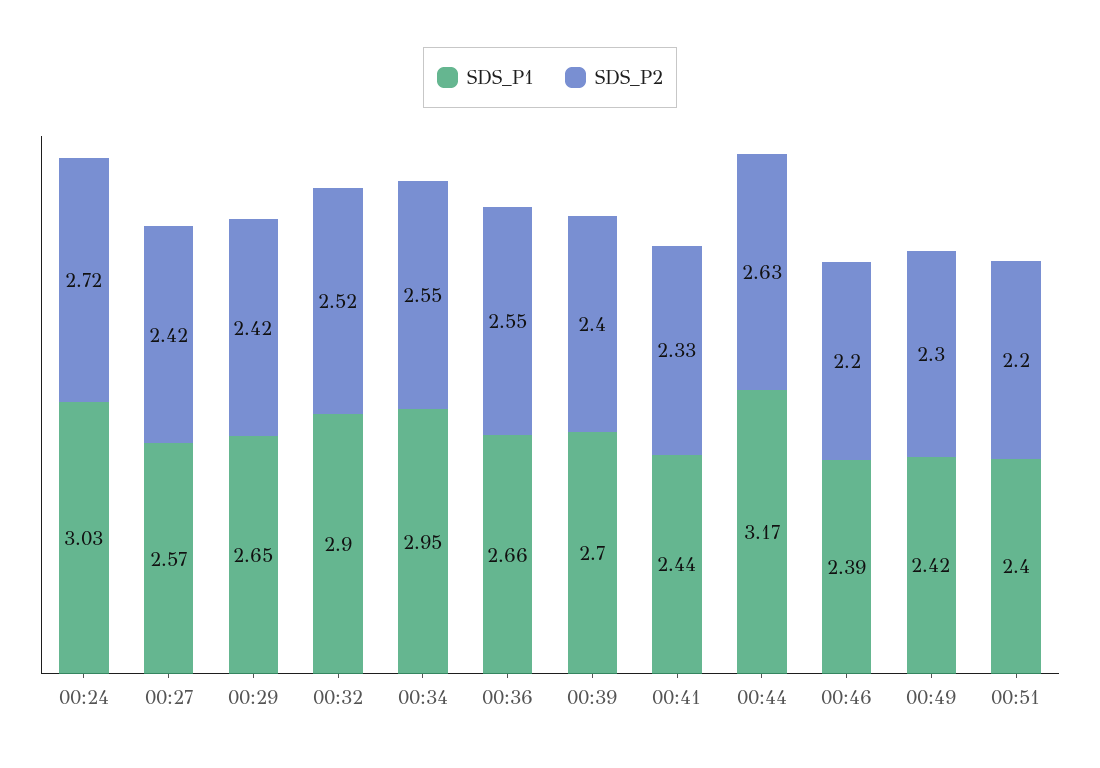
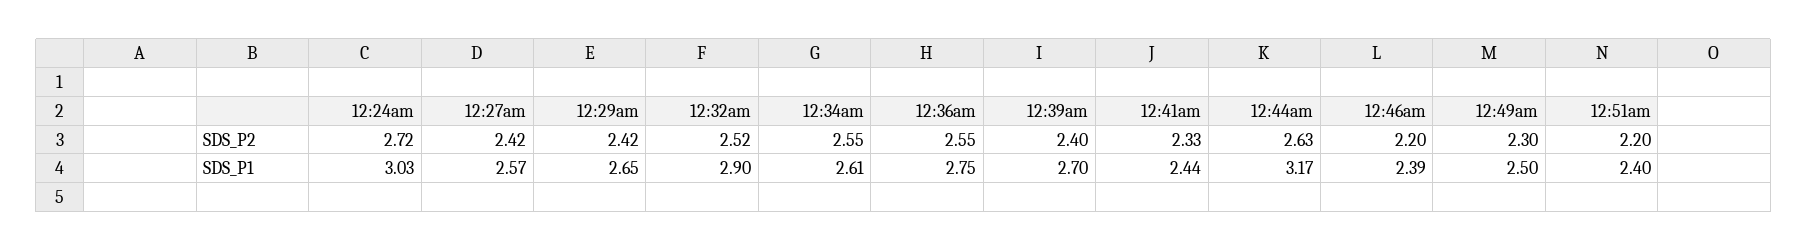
  {
    "SDS_P1": {
      "00:24": 3.03,
      "00:27": 2.57,
      "00:29": 2.65,
      "00:32": 2.9,
-     "00:34": 2.95,
+     "00:34": 2.61,
-     "00:36": 2.66,
+     "00:36": 2.75,
      "00:39": 2.7,
      "00:41": 2.44,
      "00:44": 3.17,
      "00:46": 2.39,
-     "00:49": 2.42,
+     "00:49": 2.5,
      "00:51": 2.4
    },
    "SDS_P2": {
      "00:24": 2.72,
      "00:27": 2.42,
      "00:29": 2.42,
      "00:32": 2.52,
      "00:34": 2.55,
      "00:36": 2.55,
      "00:39": 2.4,
      "00:41": 2.33,
      "00:44": 2.63,
      "00:46": 2.2,
      "00:49": 2.3,
      "00:51": 2.2
    }
  }

